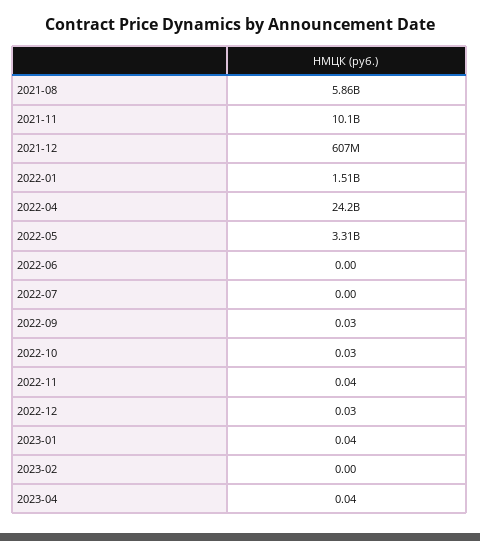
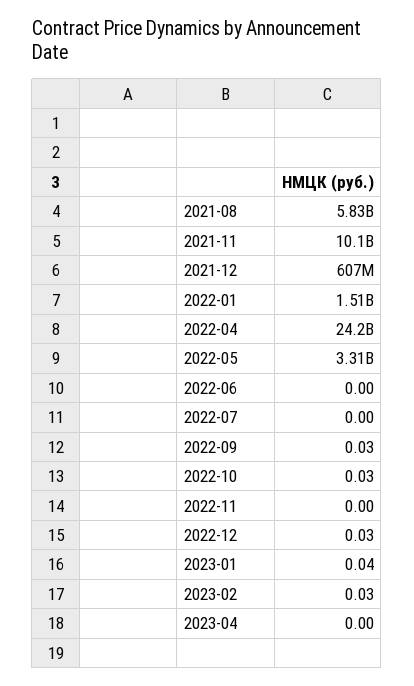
  {
-   "2021-08": 5860000000,
+   "2021-08": 5830000000,
    "2021-11": 10100000000,
    "2021-12": 607000000,
    "2022-01": 1510000000,
    "2022-04": 24200000000,
    "2022-05": 3310000000,
    "2022-06": 0,
    "2022-07": 0,
    "2022-09": 0.03,
    "2022-10": 0.03,
-   "2022-11": 0.04,
+   "2022-11": 0,
    "2022-12": 0.03,
    "2023-01": 0.04,
-   "2023-02": 0,
+   "2023-02": 0.03,
-   "2023-04": 0.04
+   "2023-04": 0
  }

